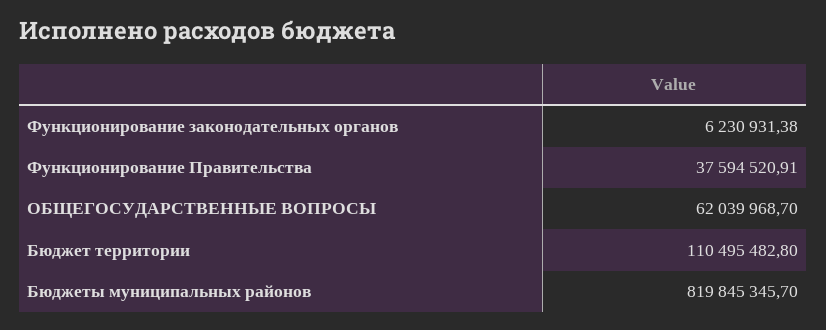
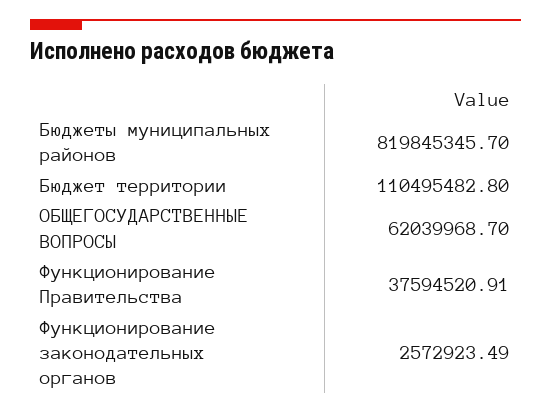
  {
-   "Функционирование законодательных органов": 6230931.38,
+   "Функционирование законодательных органов": 2572923.49,
    "Функционирование Правительства": 37594520.91,
    "ОБЩЕГОСУДАРСТВЕННЫЕ ВОПРОСЫ": 62039968.7,
    "Бюджет территории": 110495482.8,
    "Бюджеты муниципальных районов": 819845345.7
  }

